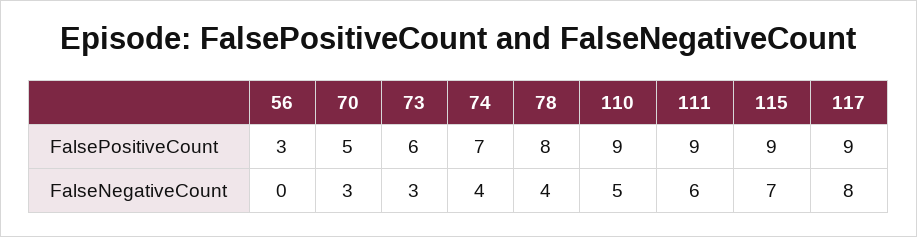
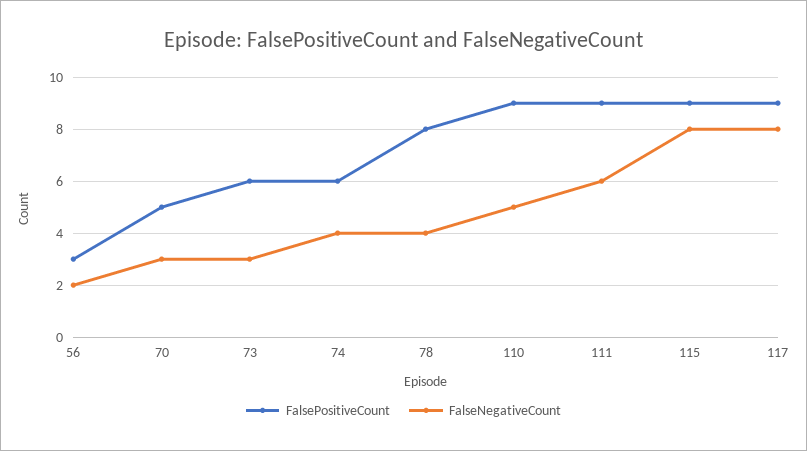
  {
    "FalsePositiveCount": {
      "56": 3,
      "70": 5,
      "73": 6,
-     "74": 7,
+     "74": 6,
      "78": 8,
      "110": 9,
      "111": 9,
      "115": 9,
      "117": 9
    },
    "FalseNegativeCount": {
-     "56": 0,
+     "56": 2,
      "70": 3,
      "73": 3,
      "74": 4,
      "78": 4,
      "110": 5,
      "111": 6,
-     "115": 7,
+     "115": 8,
      "117": 8
    }
  }

